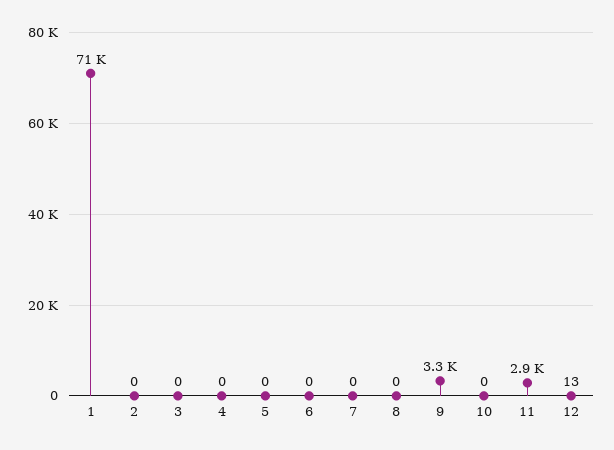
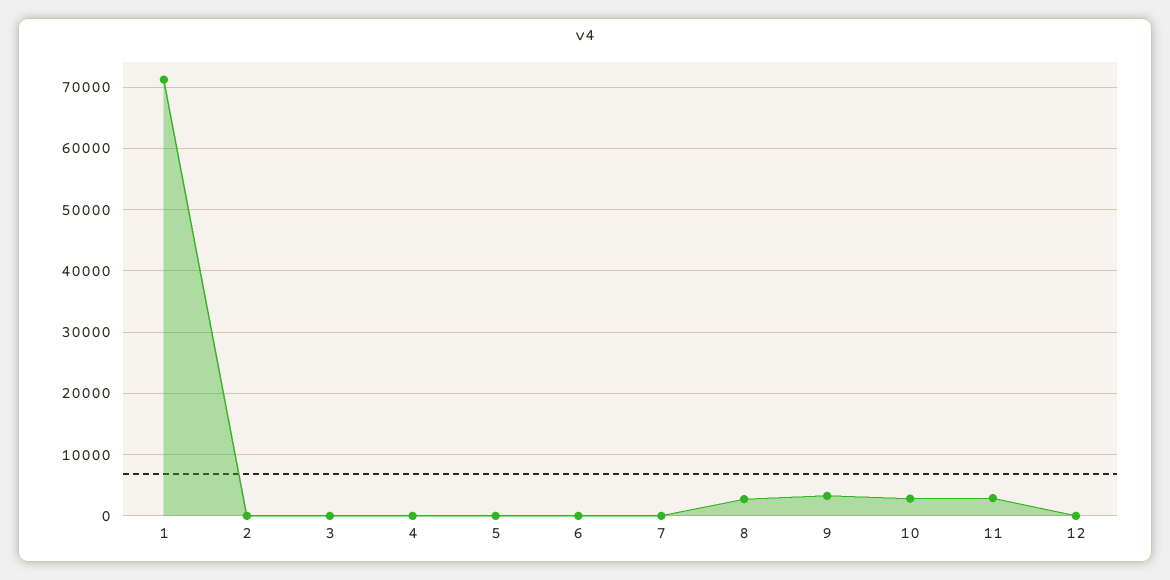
  {
    "1": 71000,
    "2": 0,
    "3": 0,
    "4": 0,
    "5": 0,
    "6": 0,
    "7": 0,
-   "8": 0,
+   "8": 3000,
    "9": 3300,
-   "10": 0,
+   "10": 3000,
    "11": 2900,
    "12": 13
  }

